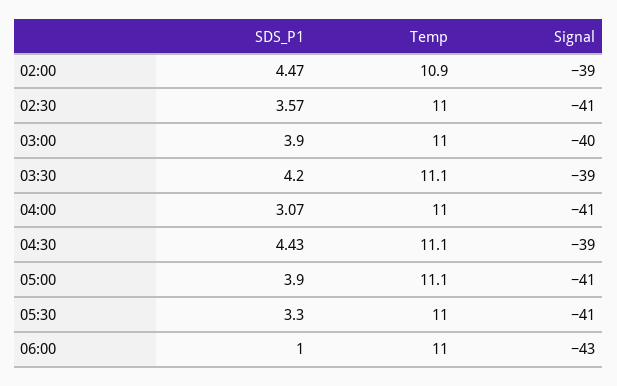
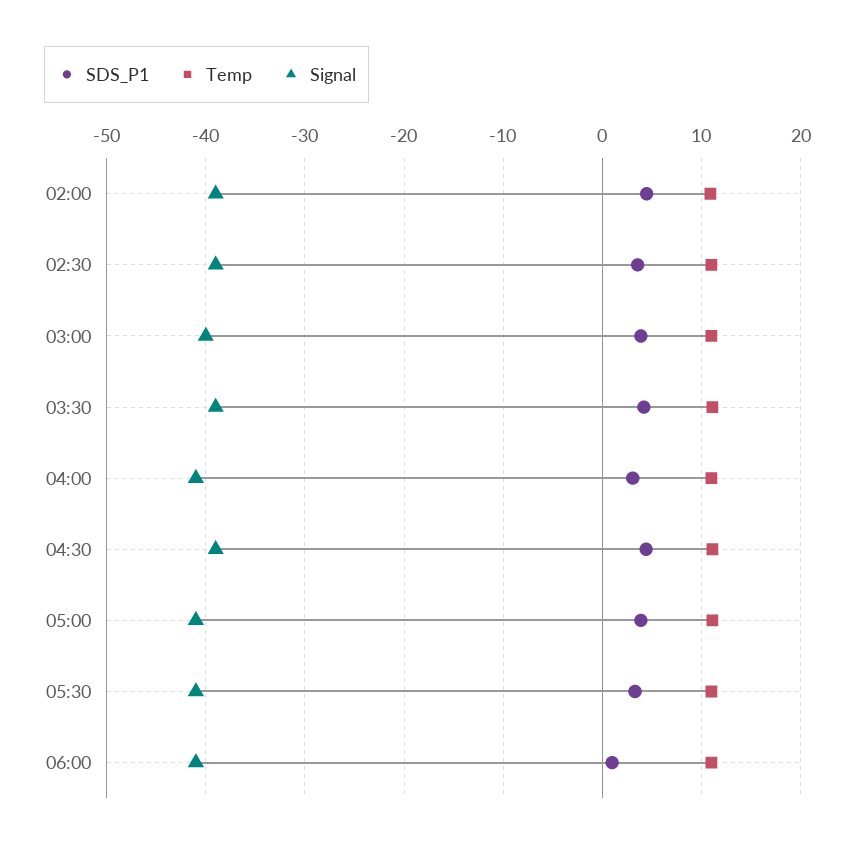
  {
    "SDS_P1": {
      "02:00": 4.47,
      "02:30": 3.57,
      "03:00": 3.9,
      "03:30": 4.2,
      "04:00": 3.07,
      "04:30": 4.43,
      "05:00": 3.9,
      "05:30": 3.3,
      "06:00": 1
    },
    "Temp": {
      "02:00": 10.9,
      "02:30": 11,
      "03:00": 11,
      "03:30": 11.1,
      "04:00": 11,
      "04:30": 11.1,
      "05:00": 11.1,
      "05:30": 11,
      "06:00": 11
    },
    "Signal": {
      "02:00": -39,
-     "02:30": -41,
+     "02:30": -39,
      "03:00": -40,
      "03:30": -39,
      "04:00": -41,
      "04:30": -39,
      "05:00": -41,
      "05:30": -41,
-     "06:00": -43
+     "06:00": -41
    }
  }

